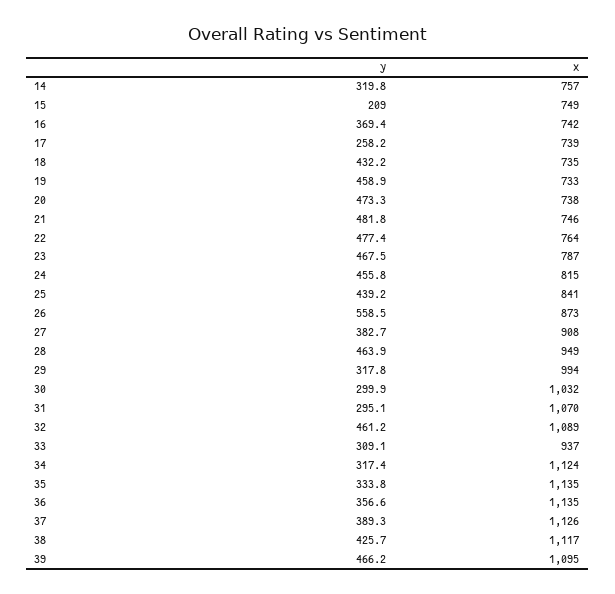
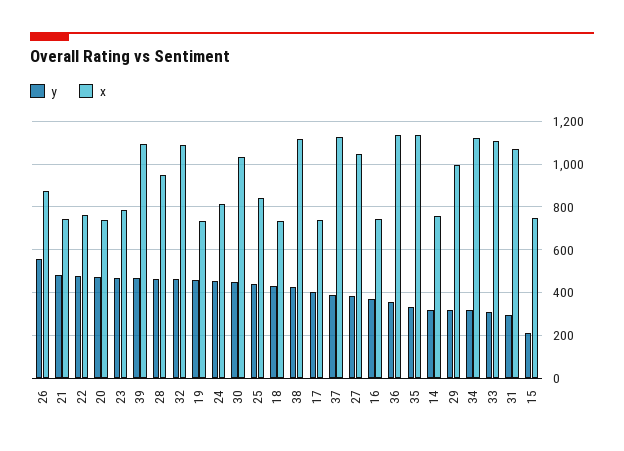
  {
    "y": {
      "14": 319.8,
      "15": 209,
      "16": 369.4,
-     "17": 258.2,
+     "17": 400,
      "18": 432.2,
      "19": 458.9,
      "20": 473.3,
      "21": 481.8,
      "22": 477.4,
      "23": 467.5,
      "24": 455.8,
      "25": 439.2,
      "26": 558.5,
      "27": 382.7,
      "28": 463.9,
      "29": 317.8,
-     "30": 299.9,
+     "30": 450,
      "31": 295.1,
      "32": 461.2,
      "33": 309.1,
      "34": 317.4,
      "35": 333.8,
      "36": 356.6,
      "37": 389.3,
      "38": 425.7,
      "39": 466.2
    },
    "x": {
      "14": 757,
      "15": 749,
      "16": 742,
      "17": 739,
      "18": 735,
      "19": 733,
      "20": 738,
      "21": 746,
      "22": 764,
      "23": 787,
      "24": 815,
      "25": 841,
      "26": 873,
-     "27": 908,
+     "27": 1050,
      "28": 949,
      "29": 994,
      "30": 1032,
      "31": 1070,
      "32": 1089,
-     "33": 937,
+     "33": 1100,
      "34": 1124,
      "35": 1135,
      "36": 1135,
      "37": 1126,
      "38": 1117,
      "39": 1095
    }
  }

